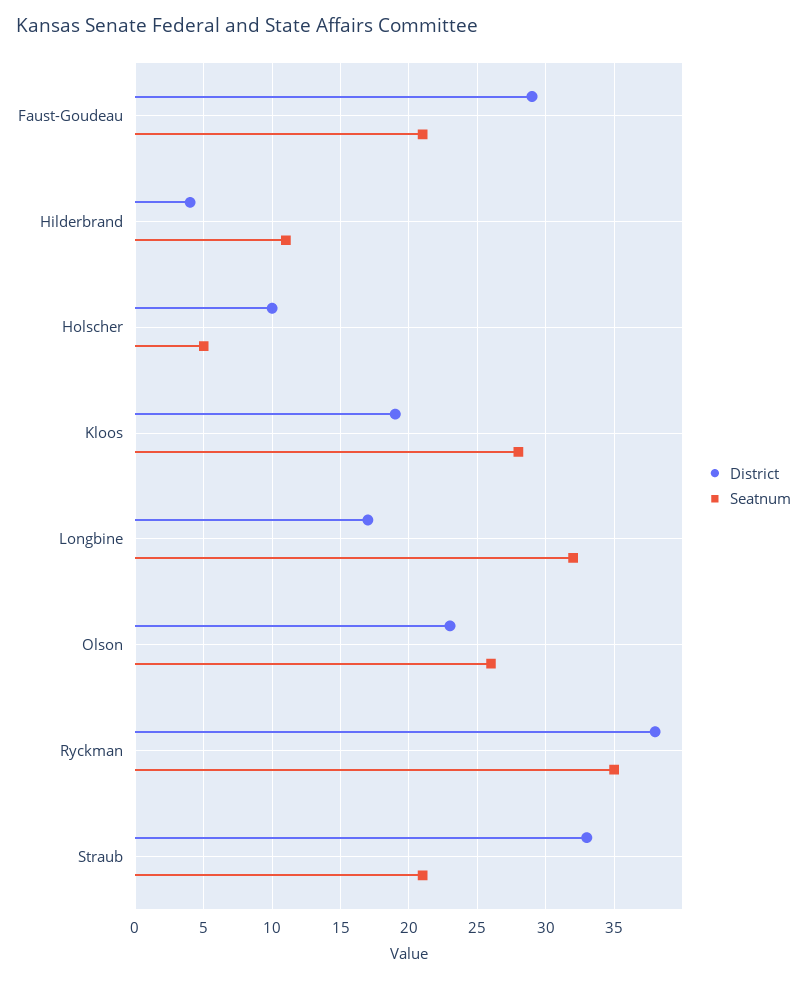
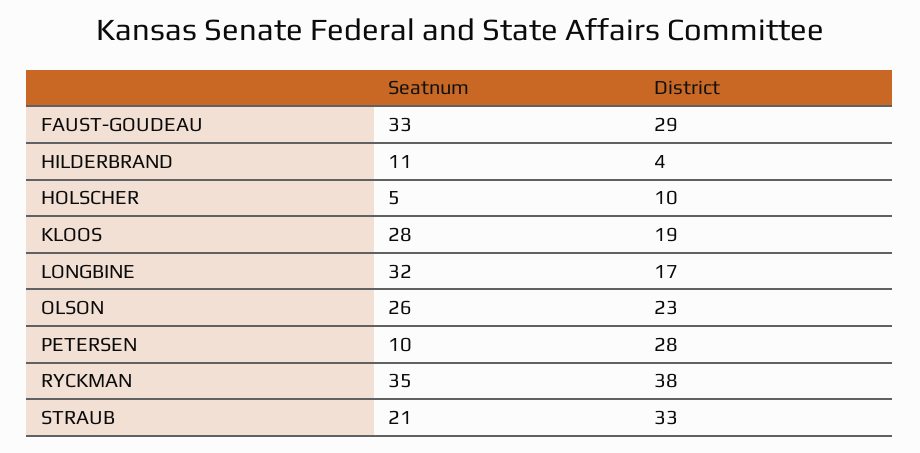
  {
    "District": {
      "Faust-Goudeau": 29,
      "Hilderbrand": 4,
      "Holscher": 10,
      "Kloos": 19,
      "Longbine": 17,
      "Olson": 23,
      "Ryckman": 38,
-     "Straub": 33
+     "Straub": 33,
+     "PETERSEN": 28
    },
    "Seatnum": {
-     "Faust-Goudeau": 21,
+     "Faust-Goudeau": 33,
      "Hilderbrand": 11,
      "Holscher": 5,
      "Kloos": 28,
      "Longbine": 32,
      "Olson": 26,
      "Ryckman": 35,
-     "Straub": 21
+     "Straub": 21,
+     "PETERSEN": 10
    }
  }

